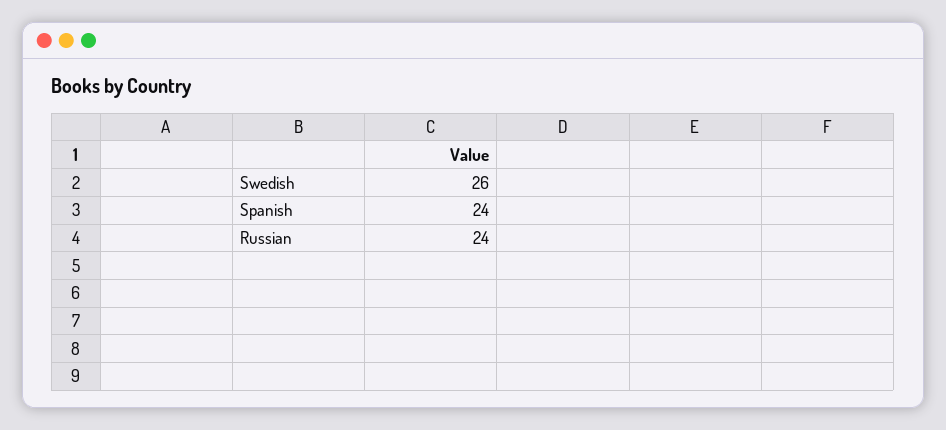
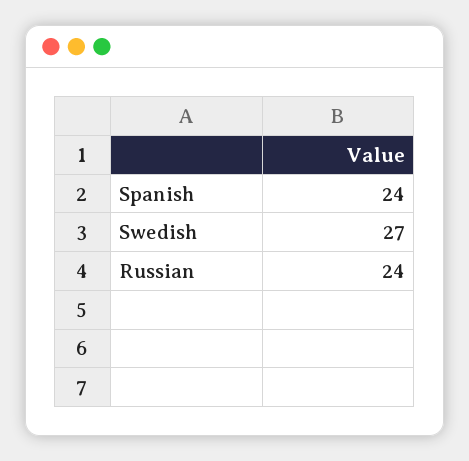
  {
-   "Swedish": 26,
+   "Swedish": 27,
    "Spanish": 24,
    "Russian": 24
  }

